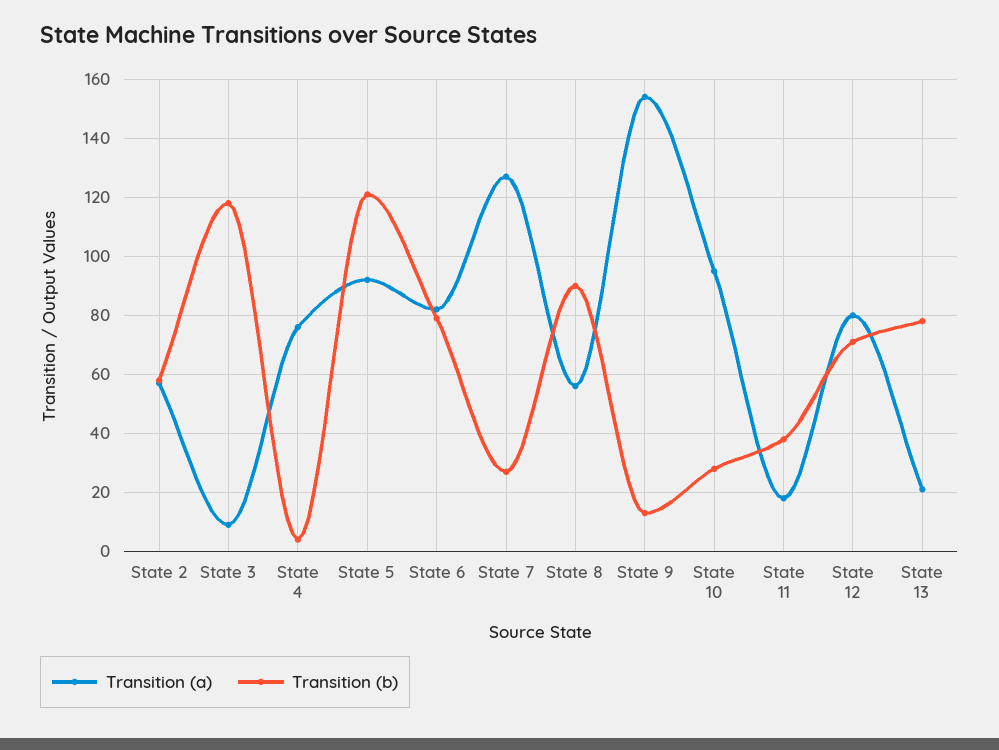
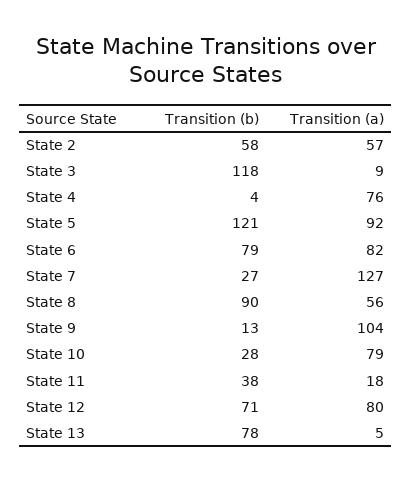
  {
    "Transition (a)": {
      "State 2": 57,
      "State 3": 9,
      "State 4": 76,
      "State 5": 92,
      "State 6": 82,
      "State 7": 127,
      "State 8": 56,
-     "State 9": 155,
+     "State 9": 104,
-     "State 10": 95,
+     "State 10": 79,
      "State 11": 18,
      "State 12": 80,
-     "State 13": 20
+     "State 13": 5
    },
    "Transition (b)": {
      "State 2": 58,
      "State 3": 118,
      "State 4": 4,
      "State 5": 121,
      "State 6": 79,
      "State 7": 27,
      "State 8": 90,
      "State 9": 13,
      "State 10": 28,
      "State 11": 38,
      "State 12": 71,
      "State 13": 78
    }
  }

